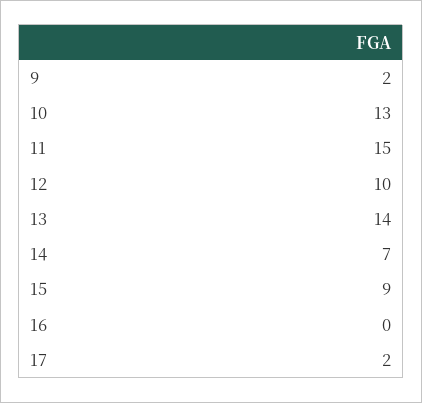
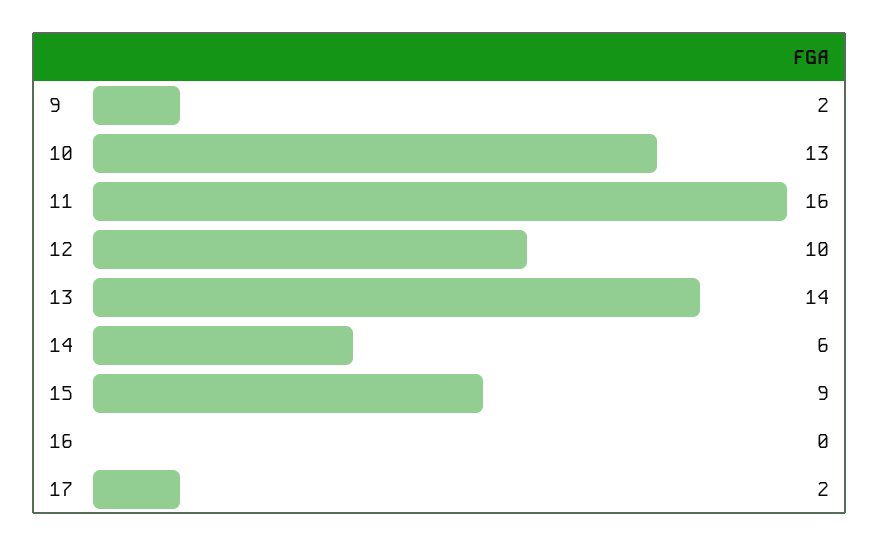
  {
    "9": 2,
    "10": 13,
-   "11": 15,
+   "11": 16,
    "12": 10,
    "13": 14,
-   "14": 7,
+   "14": 6,
    "15": 9,
    "16": 0,
    "17": 2
  }

